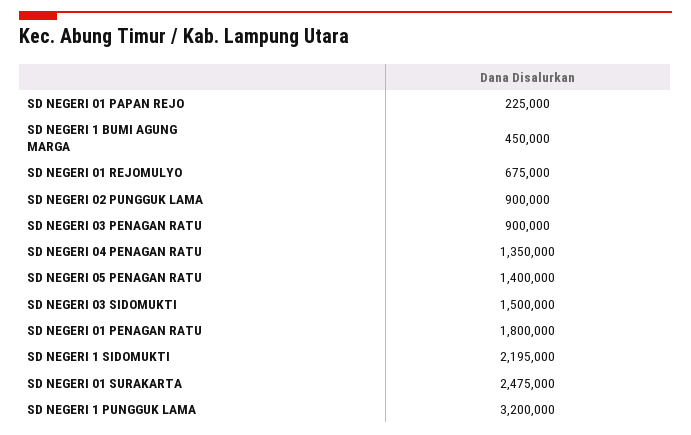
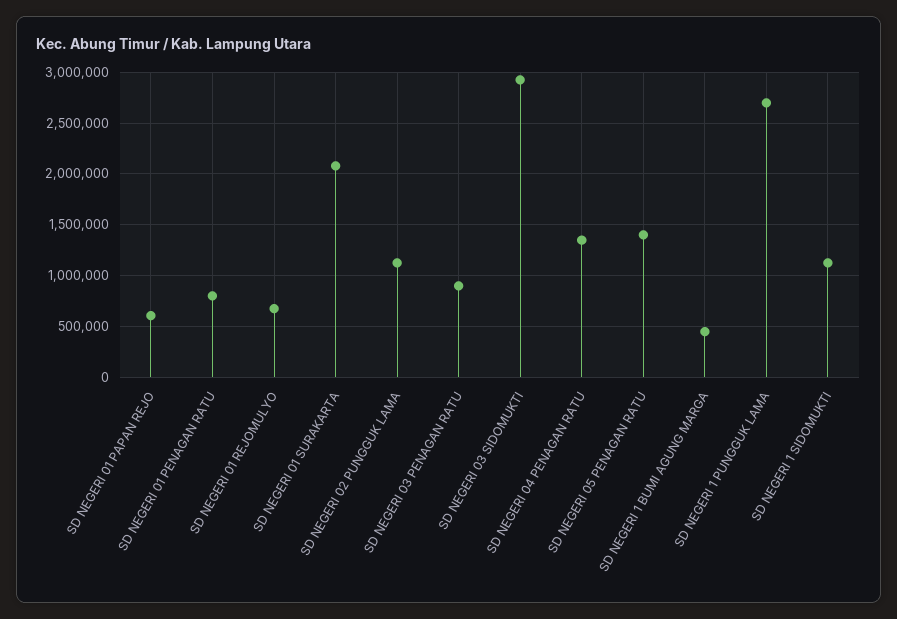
  {
-   "SD NEGERI 01 PAPAN REJO": 225000,
+   "SD NEGERI 01 PAPAN REJO": 600000,
    "SD NEGERI 1 BUMI AGUNG MARGA": 450000,
    "SD NEGERI 01 REJOMULYO": 675000,
-   "SD NEGERI 02 PUNGGUK LAMA": 900000,
+   "SD NEGERI 02 PUNGGUK LAMA": 1100000,
    "SD NEGERI 03 PENAGAN RATU": 900000,
    "SD NEGERI 04 PENAGAN RATU": 1350000,
    "SD NEGERI 05 PENAGAN RATU": 1400000,
-   "SD NEGERI 03 SIDOMUKTI": 1500000,
+   "SD NEGERI 03 SIDOMUKTI": 2900000,
-   "SD NEGERI 01 PENAGAN RATU": 1800000,
+   "SD NEGERI 01 PENAGAN RATU": 800000,
-   "SD NEGERI 1 SIDOMUKTI": 2195000,
+   "SD NEGERI 1 SIDOMUKTI": 1100000,
-   "SD NEGERI 01 SURAKARTA": 2475000,
+   "SD NEGERI 01 SURAKARTA": 2100000,
-   "SD NEGERI 1 PUNGGUK LAMA": 3200000
+   "SD NEGERI 1 PUNGGUK LAMA": 2700000
  }

